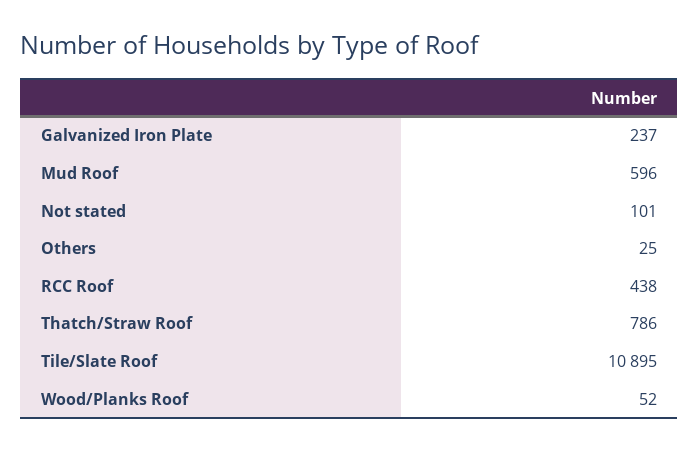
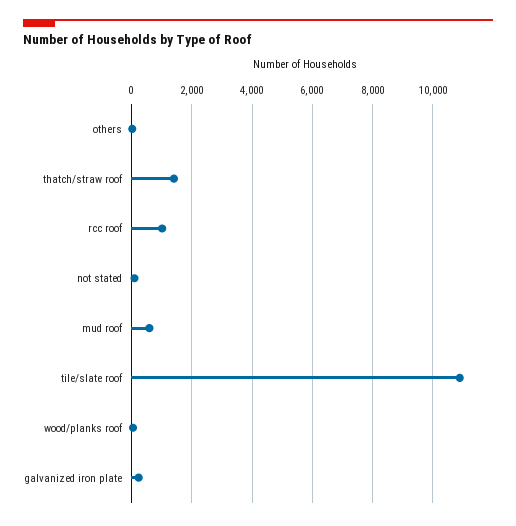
  {
    "Galvanized Iron Plate": 237,
    "Mud Roof": 596,
    "Not stated": 101,
    "Others": 25,
-   "RCC Roof": 438,
+   "RCC Roof": 1000,
-   "Thatch/Straw Roof": 786,
+   "Thatch/Straw Roof": 1400,
    "Tile/Slate Roof": 10895,
    "Wood/Planks Roof": 52
  }

